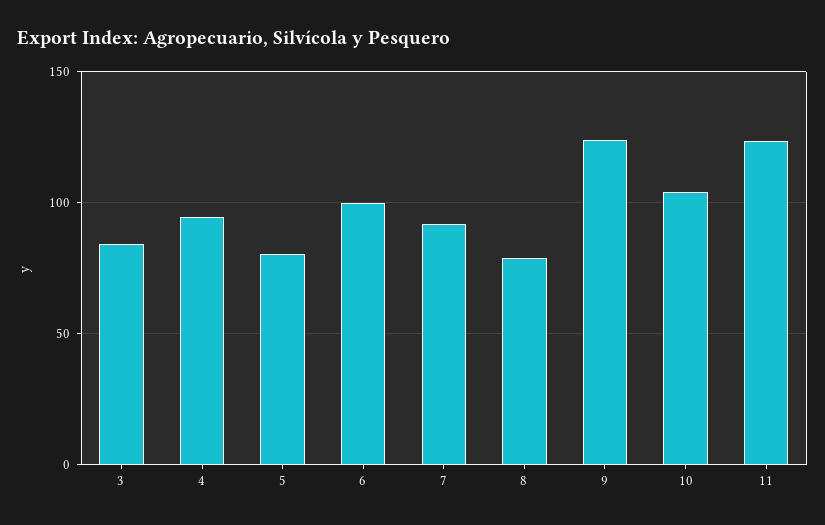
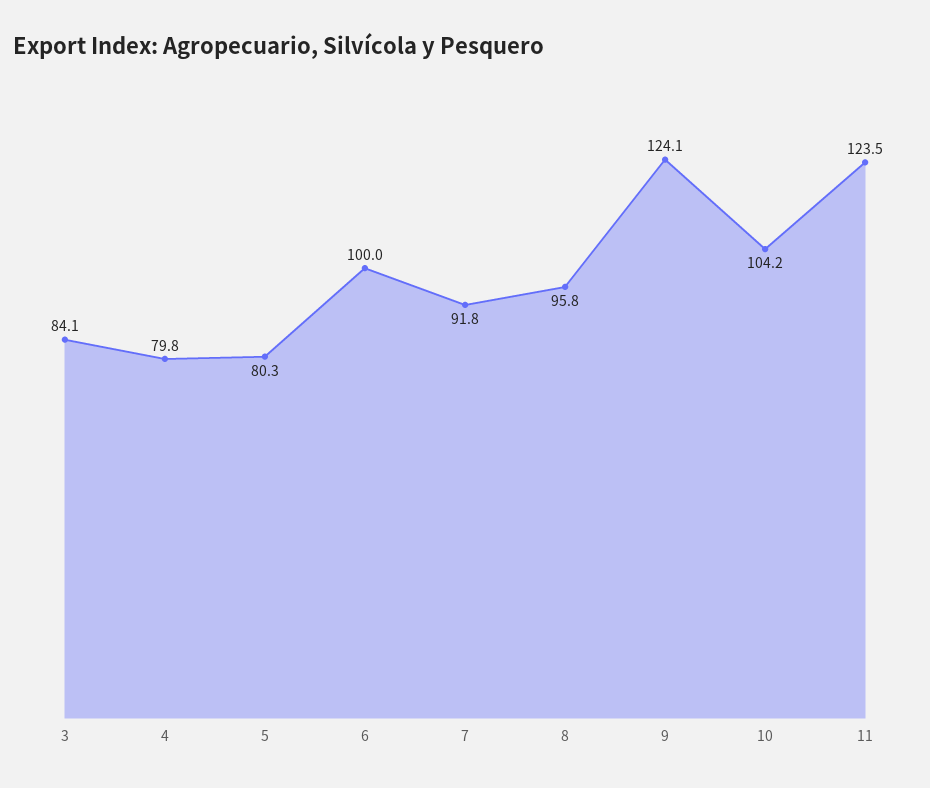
  {
    "3": 84.1,
-   "4": 95,
+   "4": 79.8,
    "5": 80.3,
    "6": 100,
    "7": 91.8,
-   "8": 80,
+   "8": 95.8,
    "9": 124.1,
    "10": 104.2,
    "11": 123.5
  }

